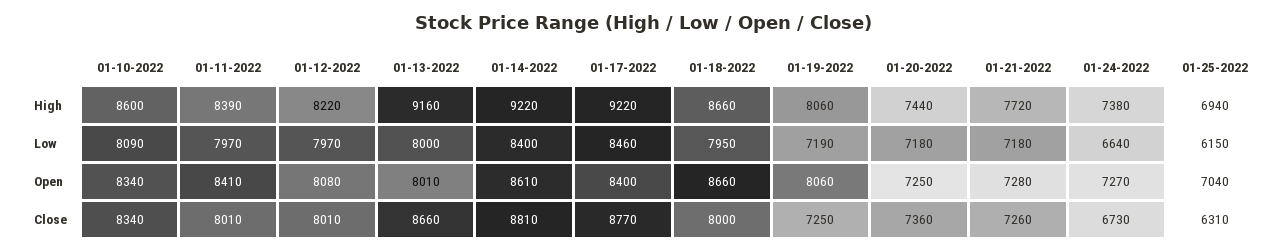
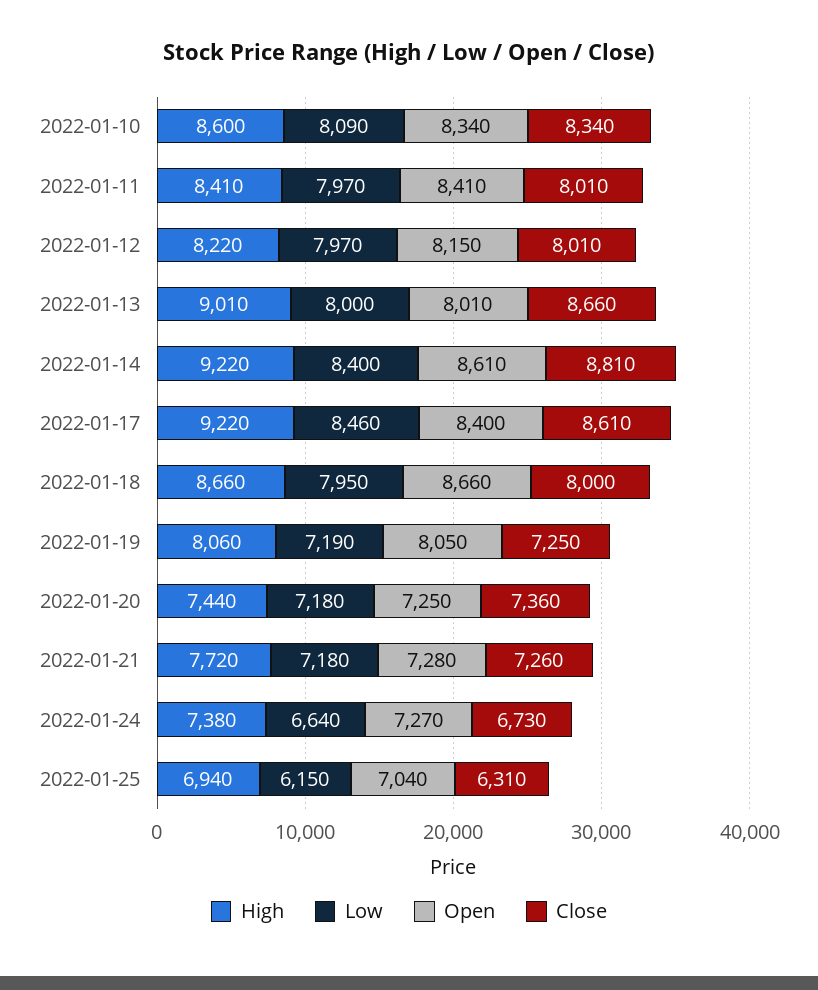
  {
    "High": {
      "01-10-2022": 8600,
-     "01-11-2022": 8390,
+     "01-11-2022": 8410,
      "01-12-2022": 8220,
-     "01-13-2022": 9160,
+     "01-13-2022": 9010,
      "01-14-2022": 9220,
      "01-17-2022": 9220,
      "01-18-2022": 8660,
      "01-19-2022": 8060,
      "01-20-2022": 7440,
      "01-21-2022": 7720,
      "01-24-2022": 7380,
      "01-25-2022": 6940
    },
    "Low": {
      "01-10-2022": 8090,
      "01-11-2022": 7970,
      "01-12-2022": 7970,
      "01-13-2022": 8000,
      "01-14-2022": 8400,
      "01-17-2022": 8460,
      "01-18-2022": 7950,
      "01-19-2022": 7190,
      "01-20-2022": 7180,
      "01-21-2022": 7180,
      "01-24-2022": 6640,
      "01-25-2022": 6150
    },
    "Open": {
      "01-10-2022": 8340,
      "01-11-2022": 8410,
-     "01-12-2022": 8080,
+     "01-12-2022": 8150,
      "01-13-2022": 8010,
      "01-14-2022": 8610,
      "01-17-2022": 8400,
      "01-18-2022": 8660,
-     "01-19-2022": 8060,
+     "01-19-2022": 8050,
      "01-20-2022": 7250,
      "01-21-2022": 7280,
      "01-24-2022": 7270,
      "01-25-2022": 7040
    },
    "Close": {
      "01-10-2022": 8340,
      "01-11-2022": 8010,
      "01-12-2022": 8010,
      "01-13-2022": 8660,
      "01-14-2022": 8810,
-     "01-17-2022": 8770,
+     "01-17-2022": 8610,
      "01-18-2022": 8000,
      "01-19-2022": 7250,
      "01-20-2022": 7360,
      "01-21-2022": 7260,
      "01-24-2022": 6730,
      "01-25-2022": 6310
    }
  }

